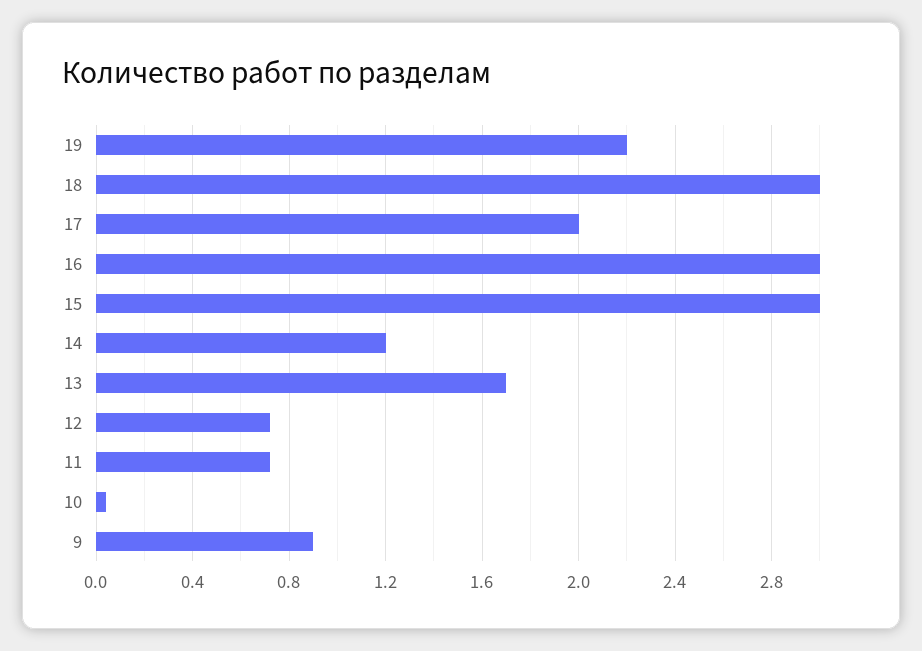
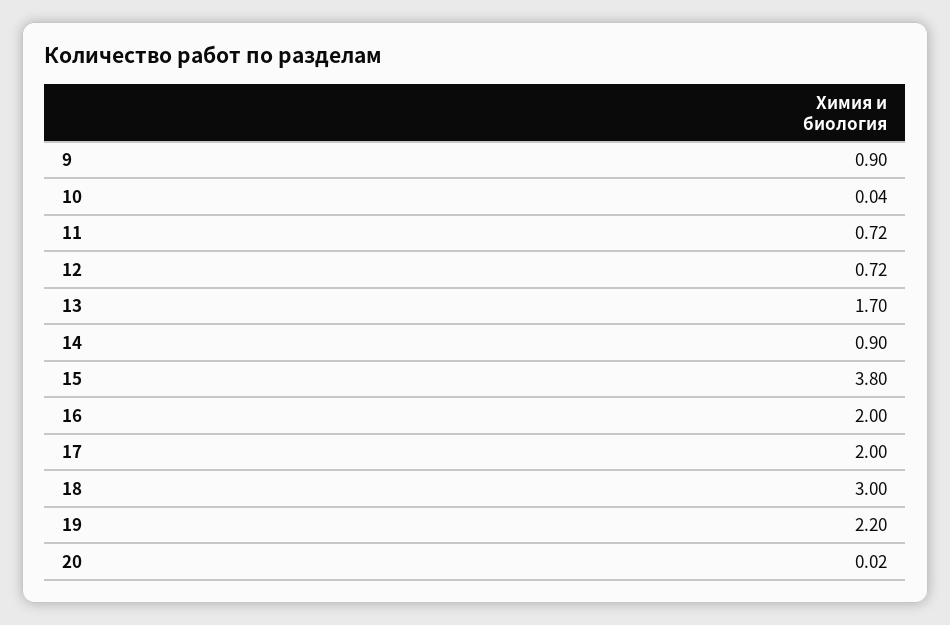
  {
    "19": 2.2,
    "18": 3,
    "17": 2,
-   "16": 3,
+   "16": 2,
-   "15": 3,
+   "15": 3.8,
-   "14": 1.2,
+   "14": 0.9,
    "13": 1.7,
    "12": 0.72,
    "11": 0.72,
    "10": 0.04,
-   "9": 0.9
+   "9": 0.9,
+   "20": 0.02
  }

